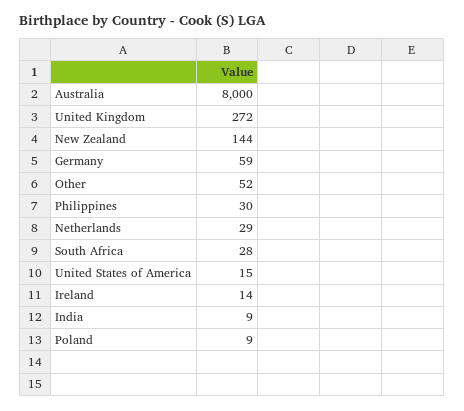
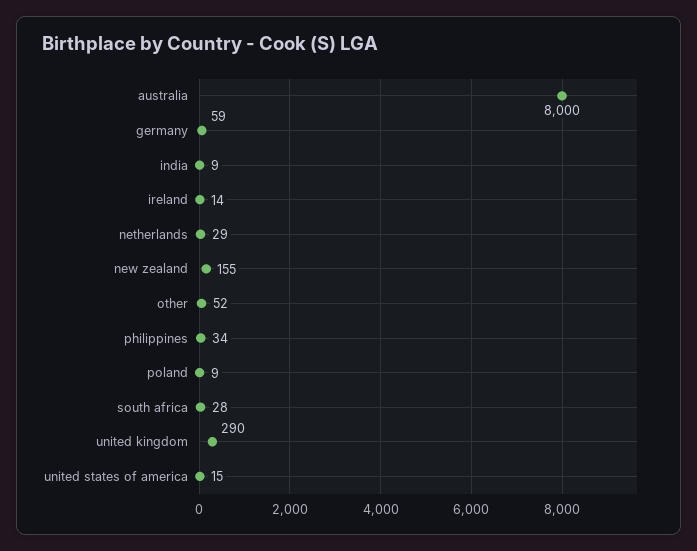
  {
    "Australia": 8000,
-   "United Kingdom": 272,
+   "United Kingdom": 290,
-   "New Zealand": 144,
+   "New Zealand": 155,
    "Germany": 59,
    "Other": 52,
-   "Philippines": 30,
+   "Philippines": 34,
    "Netherlands": 29,
    "South Africa": 28,
    "United States of America": 15,
    "Ireland": 14,
    "India": 9,
    "Poland": 9
  }

